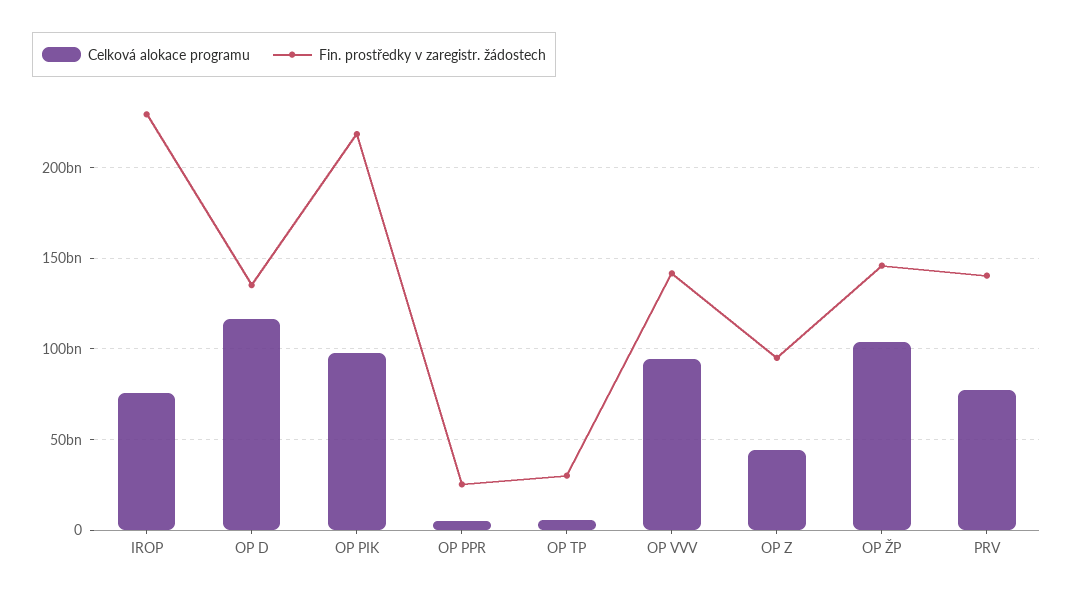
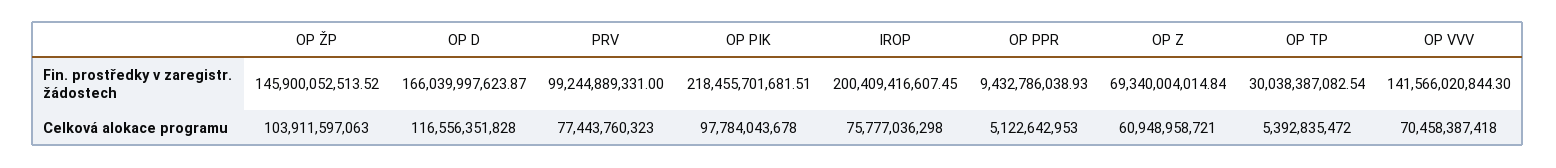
  {
    "Celková alokace programu": {
      "IROP": 75777036298,
      "OP D": 116556351828,
      "OP PIK": 97784043678,
      "OP PPR": 5122642953,
      "OP TP": 5392835472,
-     "OP VVV": 95000000000,
+     "OP VVV": 70458387418,
-     "OP Z": 45000000000,
+     "OP Z": 60948958721,
      "OP ŽP": 103911597063,
      "PRV": 77443760323
    },
    "Fin. prostředky v zaregistr. žádostech": {
-     "IROP": 230000000000,
+     "IROP": 200409416607.45,
-     "OP D": 135000000000,
+     "OP D": 166039997623.87,
      "OP PIK": 218455701681.51,
-     "OP PPR": 25000000000,
+     "OP PPR": 9432786038.93,
      "OP TP": 30038387082.54,
      "OP VVV": 141566020844.3,
-     "OP Z": 95000000000,
+     "OP Z": 69340004014.84,
      "OP ŽP": 145900052513.52,
-     "PRV": 140000000000
+     "PRV": 99244889331
    }
  }

